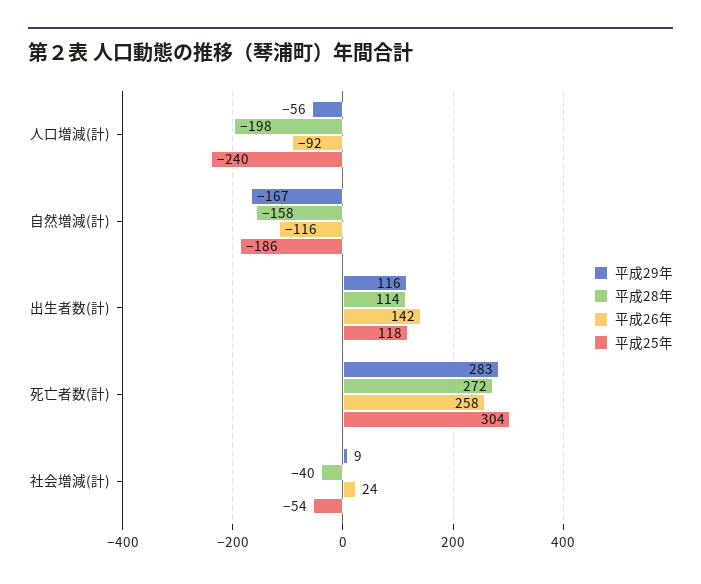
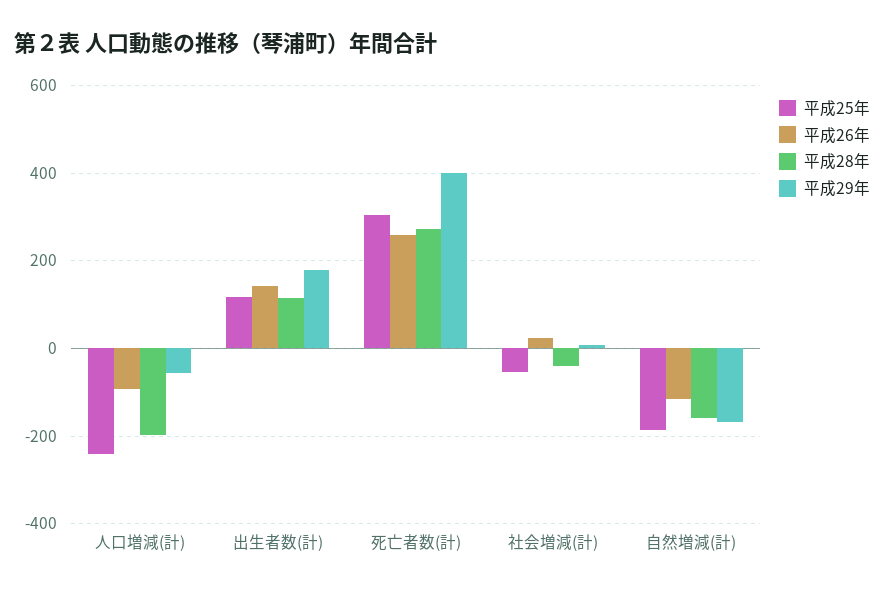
  {
    "平成29年": {
      "人口増減(計)": -56,
      "自然増減(計)": -167,
-     "出生者数(計)": 116,
+     "出生者数(計)": 180,
-     "死亡者数(計)": 283,
+     "死亡者数(計)": 400,
      "社会増減(計)": 9
    },
    "平成28年": {
      "人口増減(計)": -198,
      "自然増減(計)": -158,
      "出生者数(計)": 114,
      "死亡者数(計)": 272,
      "社会増減(計)": -40
    },
    "平成26年": {
      "人口増減(計)": -92,
      "自然増減(計)": -116,
      "出生者数(計)": 142,
      "死亡者数(計)": 258,
      "社会増減(計)": 24
    },
    "平成25年": {
      "人口増減(計)": -240,
      "自然増減(計)": -186,
      "出生者数(計)": 118,
      "死亡者数(計)": 304,
      "社会増減(計)": -54
    }
  }

